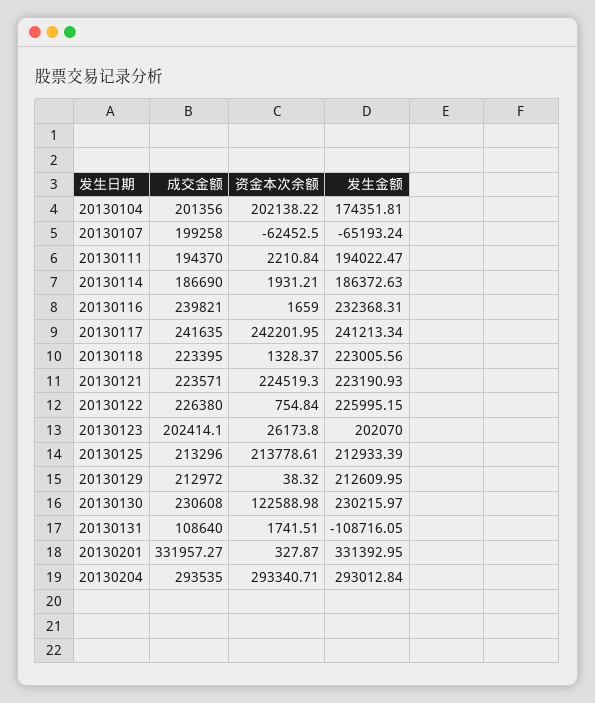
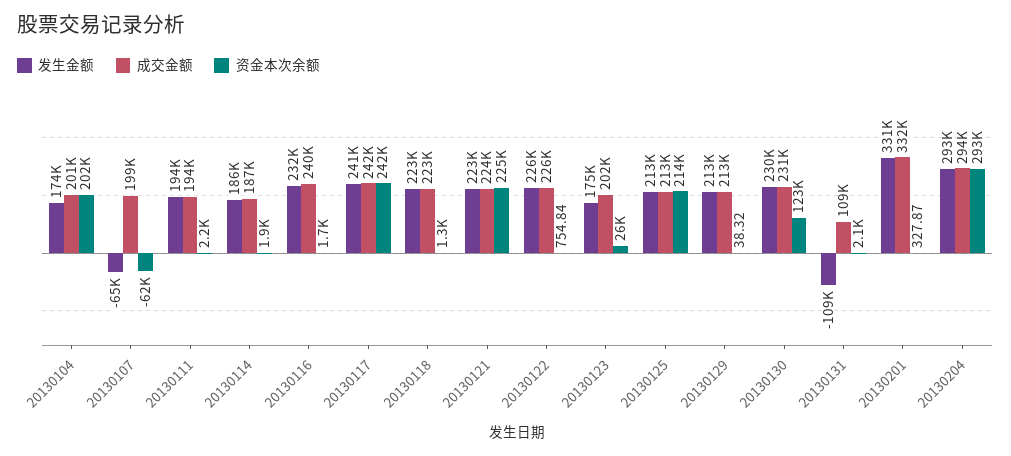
  {
    "成交金额": {
      "20130104": 201356,
      "20130107": 199258,
      "20130111": 194370,
      "20130114": 186690,
      "20130116": 239821,
      "20130117": 241635,
      "20130118": 223395,
      "20130121": 223571,
      "20130122": 226380,
      "20130123": 202414.1,
      "20130125": 213296,
      "20130129": 212972,
      "20130130": 230608,
      "20130131": 108640,
      "20130201": 331957.27,
      "20130204": 293535
    },
    "资金本次余额": {
      "20130104": 202138.22,
      "20130107": -62452.5,
      "20130111": 2210.84,
      "20130114": 1931.21,
      "20130116": 1659,
      "20130117": 242201.95,
      "20130118": 1328.37,
      "20130121": 224519.3,
      "20130122": 754.84,
      "20130123": 26173.8,
      "20130125": 213778.61,
      "20130129": 38.32,
      "20130130": 122588.98,
-     "20130131": 1741.51,
+     "20130131": 2100,
      "20130201": 327.87,
      "20130204": 293340.71
    },
    "发生金额": {
      "20130104": 174351.81,
      "20130107": -65193.24,
      "20130111": 194022.47,
      "20130114": 186372.63,
      "20130116": 232368.31,
      "20130117": 241213.34,
      "20130118": 223005.56,
      "20130121": 223190.93,
      "20130122": 225995.15,
-     "20130123": 202070,
+     "20130123": 175000,
      "20130125": 212933.39,
      "20130129": 212609.95,
      "20130130": 230215.97,
      "20130131": -108716.05,
      "20130201": 331392.95,
      "20130204": 293012.84
    }
  }

